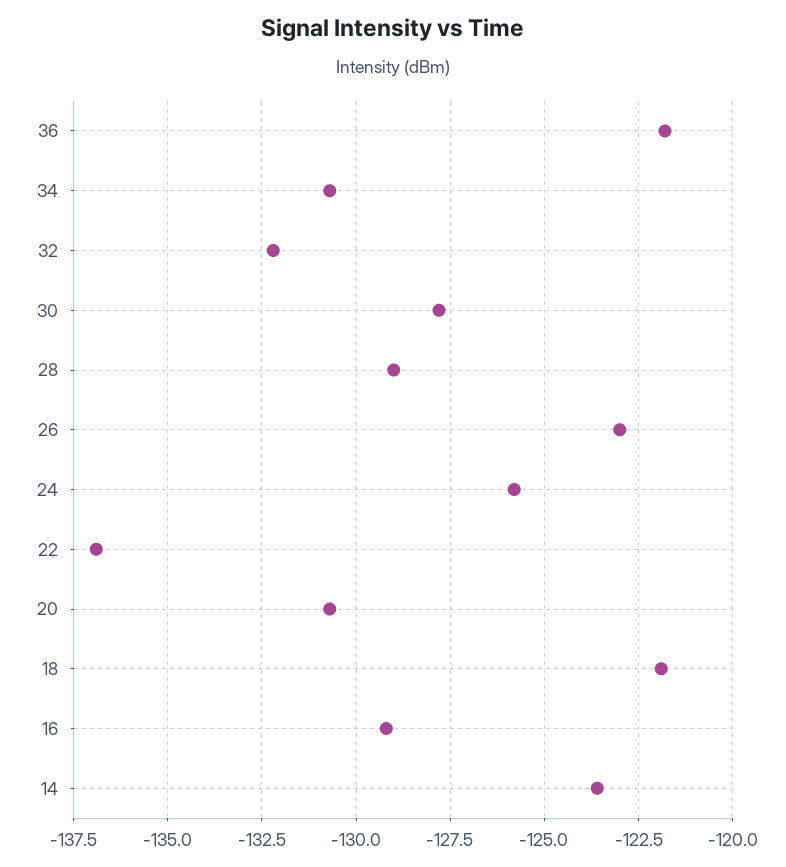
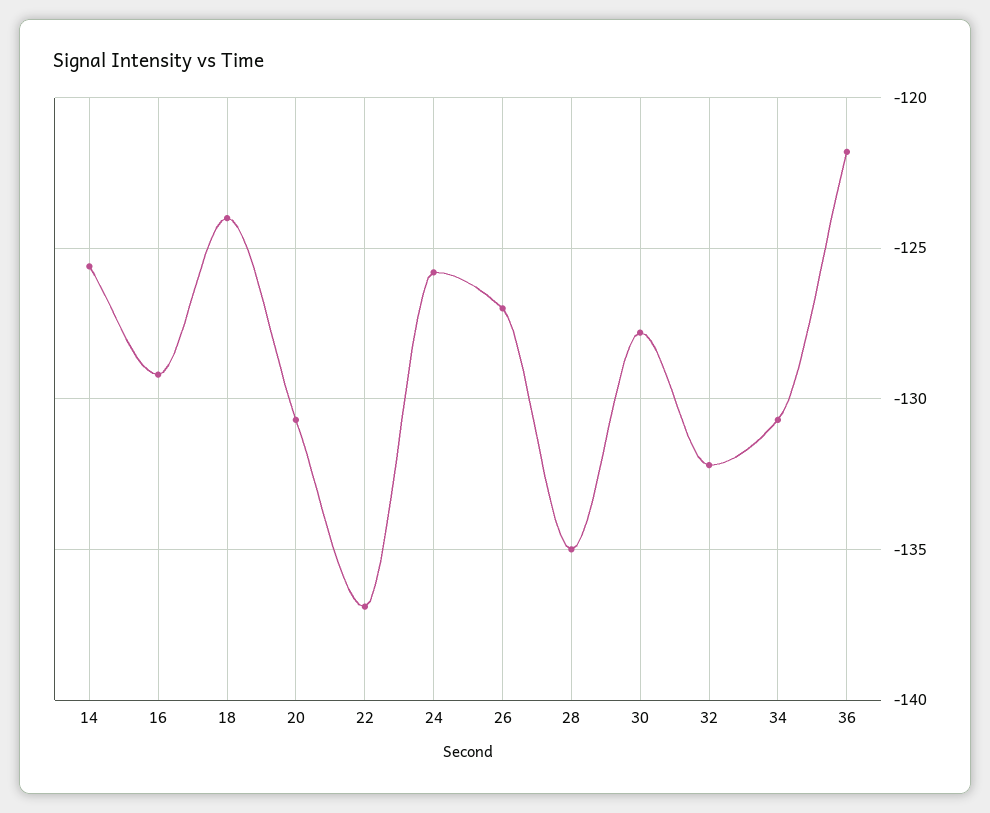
  {
    "36": -122,
    "34": -130.5,
    "32": -132,
    "30": -128,
-   "28": -129,
+   "28": -135,
-   "26": -123,
+   "26": -127,
    "24": -126,
    "22": -137,
    "20": -130.5,
-   "18": -122,
+   "18": -124,
    "16": -129,
-   "14": -123.5
+   "14": -125.5
  }

